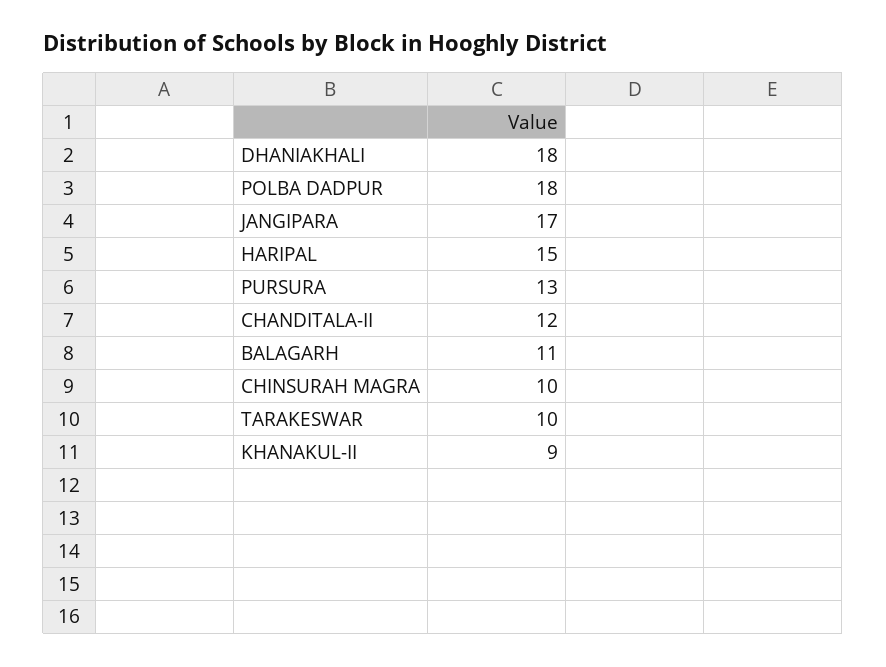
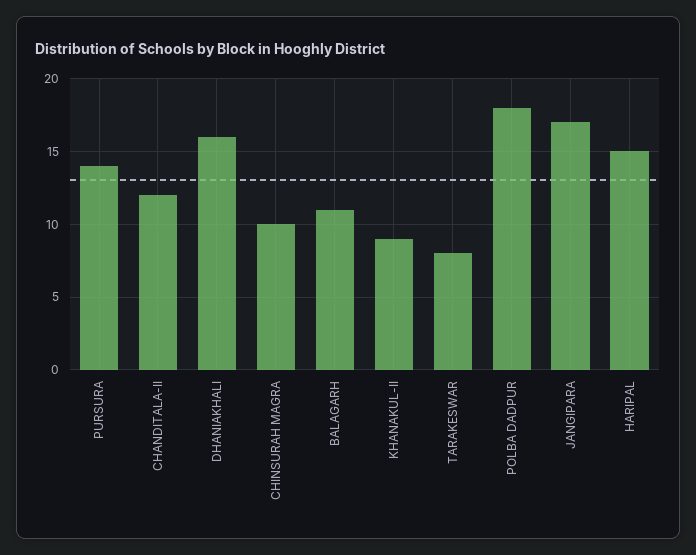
  {
-   "DHANIAKHALI": 18,
+   "DHANIAKHALI": 16,
    "POLBA DADPUR": 18,
    "JANGIPARA": 17,
    "HARIPAL": 15,
-   "PURSURA": 13,
+   "PURSURA": 14,
    "CHANDITALA-II": 12,
    "BALAGARH": 11,
    "CHINSURAH MAGRA": 10,
-   "TARAKESWAR": 10,
+   "TARAKESWAR": 8,
    "KHANAKUL-II": 9
  }

